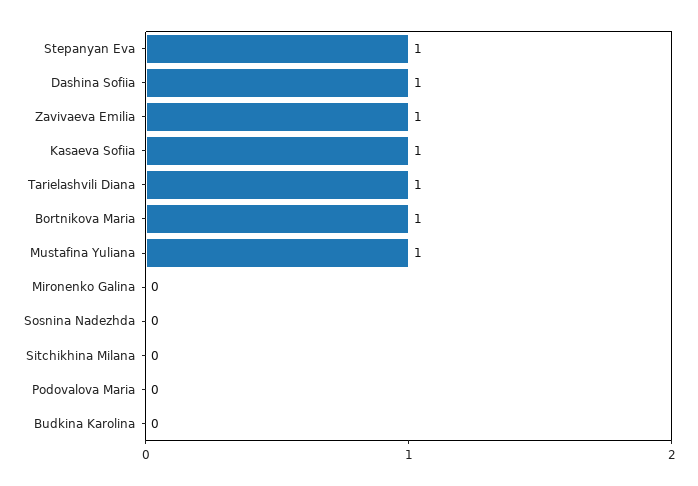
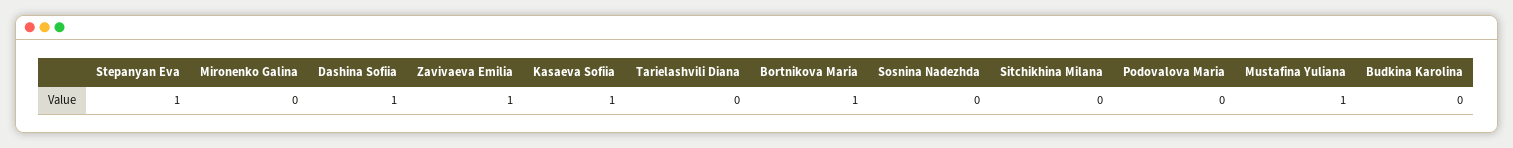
  {
    "Stepanyan Eva": 1,
    "Dashina Sofiia": 1,
    "Zavivaeva Emilia": 1,
    "Kasaeva Sofiia": 1,
-   "Tarielashvili Diana": 1,
+   "Tarielashvili Diana": 0,
    "Bortnikova Maria": 1,
    "Mustafina Yuliana": 1,
    "Mironenko Galina": 0,
    "Sosnina Nadezhda": 0,
    "Sitchikhina Milana": 0,
    "Podovalova Maria": 0,
    "Budkina Karolina": 0
  }

